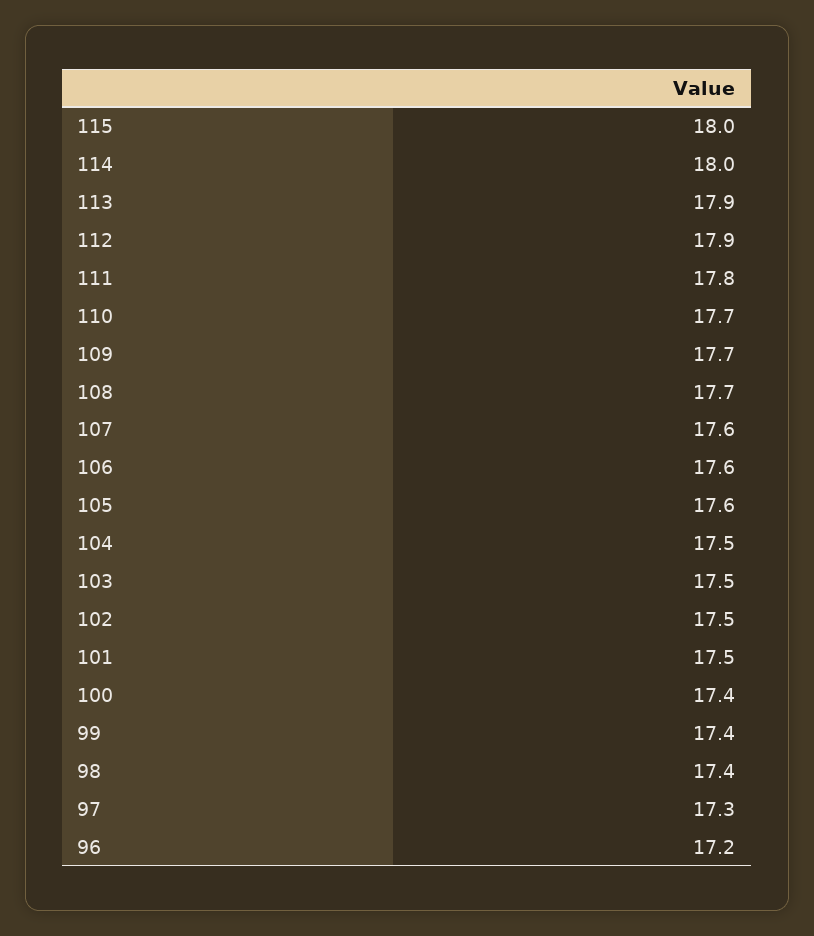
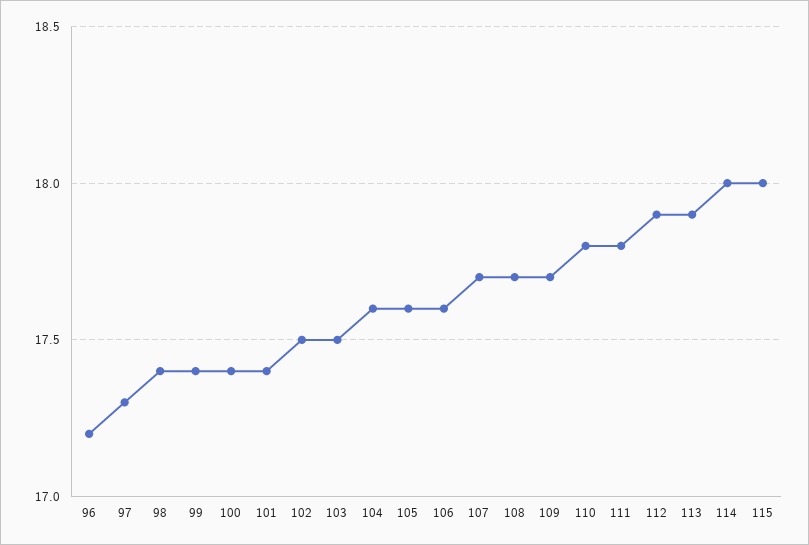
  {
    "115": 18,
    "114": 18,
    "113": 17.9,
    "112": 17.9,
    "111": 17.8,
-   "110": 17.7,
+   "110": 17.8,
    "109": 17.7,
    "108": 17.7,
-   "107": 17.6,
+   "107": 17.7,
    "106": 17.6,
    "105": 17.6,
-   "104": 17.5,
+   "104": 17.6,
    "103": 17.5,
    "102": 17.5,
-   "101": 17.5,
+   "101": 17.4,
    "100": 17.4,
    "99": 17.4,
    "98": 17.4,
    "97": 17.3,
    "96": 17.2
  }

